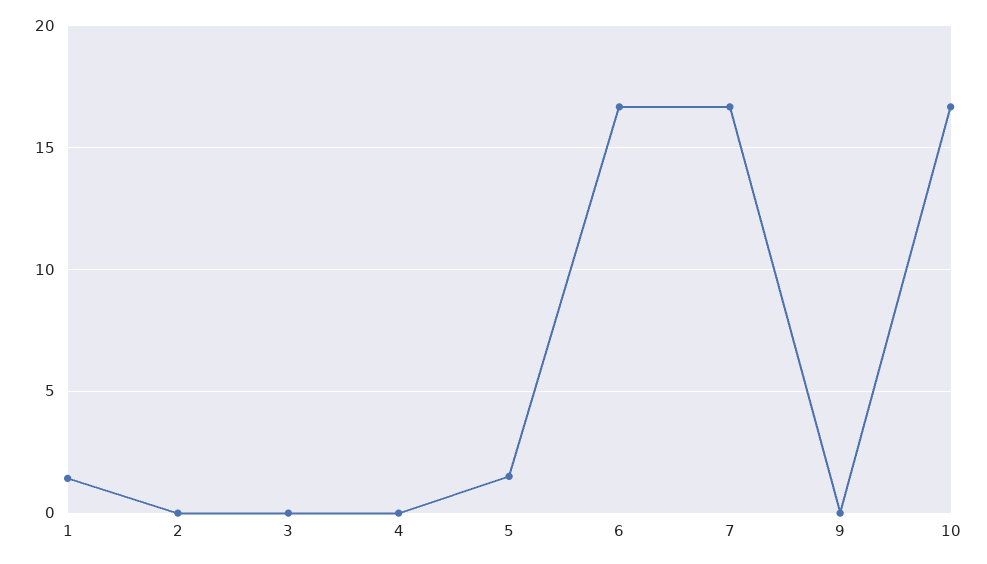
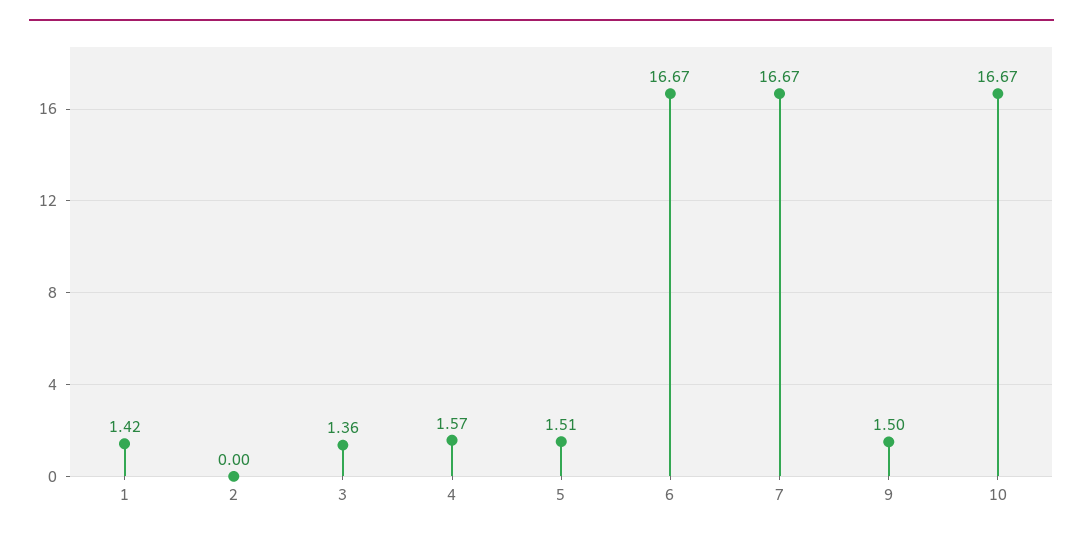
  {
    "1": 1.42,
    "2": 0,
-   "3": 0,
+   "3": 1.36,
-   "4": 0,
+   "4": 1.57,
    "5": 1.51,
    "6": 16.67,
    "7": 16.67,
-   "9": 0,
+   "9": 1.5,
    "10": 16.67
  }

